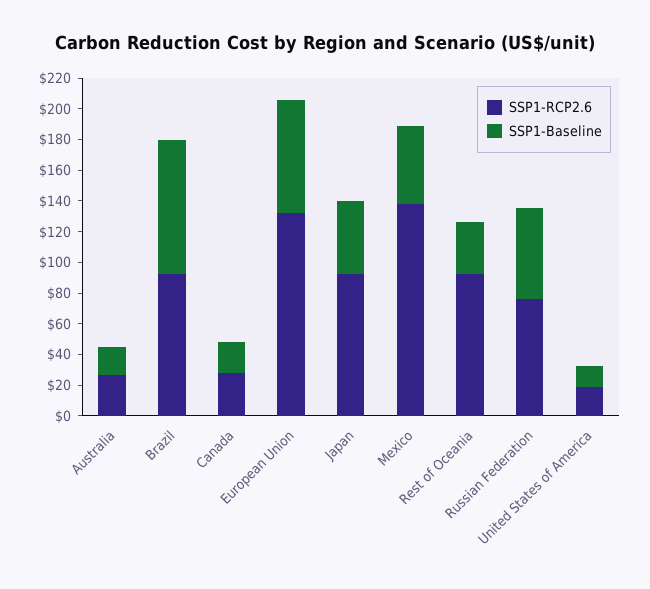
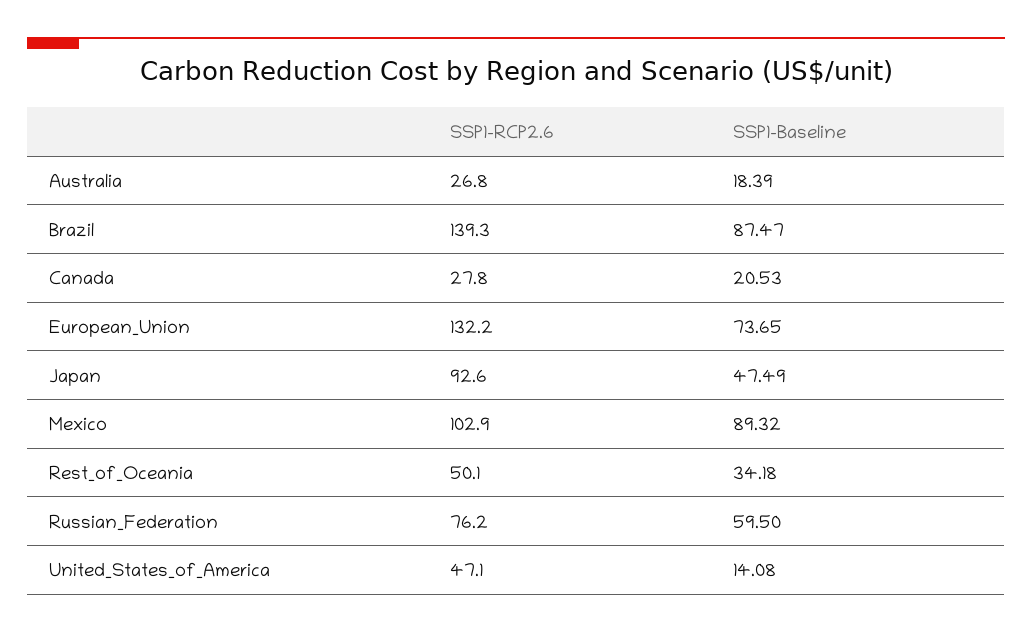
  {
    "SSP1-RCP2.6": {
      "Australia": 26.8,
-     "Brazil": 90,
+     "Brazil": 139.3,
      "Canada": 27.8,
      "European Union": 132.2,
      "Japan": 92.6,
-     "Mexico": 140,
+     "Mexico": 102.9,
-     "Rest of Oceania": 90,
+     "Rest of Oceania": 50.1,
      "Russian Federation": 76.2,
-     "United States of America": 20
+     "United States of America": 47.1
    },
    "SSP1-Baseline": {
      "Australia": 18.39,
      "Brazil": 87.47,
      "Canada": 20.53,
      "European Union": 73.65,
      "Japan": 47.49,
-     "Mexico": 50,
+     "Mexico": 89.32,
      "Rest of Oceania": 34.18,
      "Russian Federation": 59.5,
      "United States of America": 14.08
    }
  }

